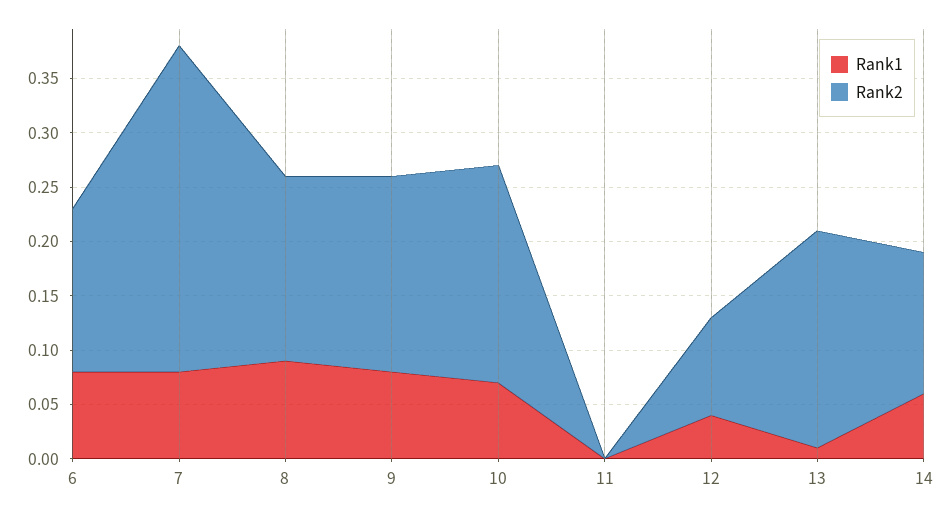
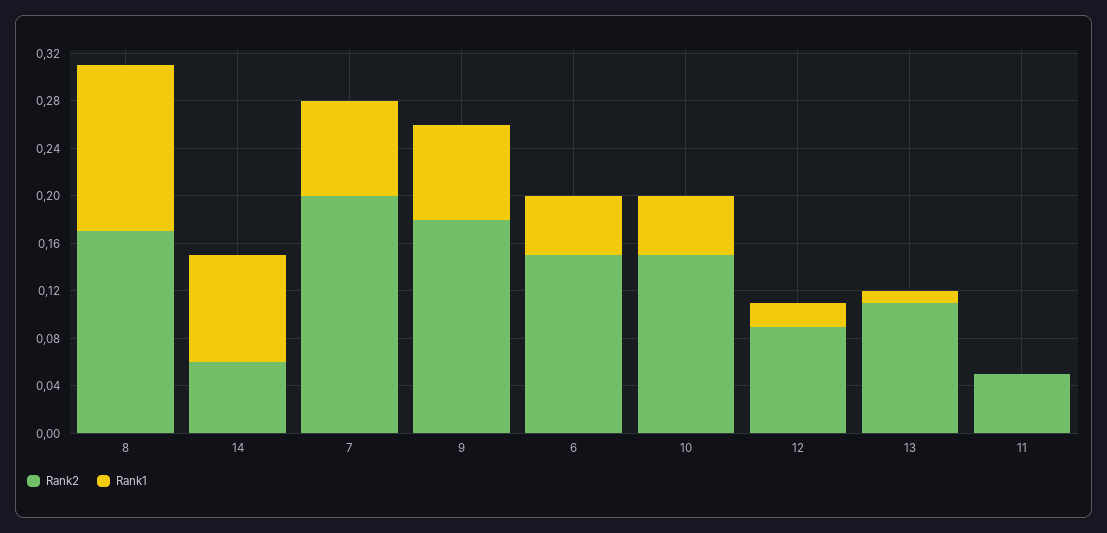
  {
    "Rank1": {
-     "6": 0.08,
+     "6": 0.05,
      "7": 0.08,
-     "8": 0.09,
+     "8": 0.14,
      "9": 0.08,
-     "10": 0.07,
+     "10": 0.05,
      "11": 0,
-     "12": 0.04,
+     "12": 0.02,
      "13": 0.01,
-     "14": 0.06
+     "14": 0.09
    },
    "Rank2": {
      "6": 0.15,
-     "7": 0.3,
+     "7": 0.2,
      "8": 0.17,
      "9": 0.18,
-     "10": 0.2,
+     "10": 0.15,
-     "11": 0,
+     "11": 0.05,
      "12": 0.09,
-     "13": 0.2,
+     "13": 0.11,
-     "14": 0.13
+     "14": 0.06
    }
  }

